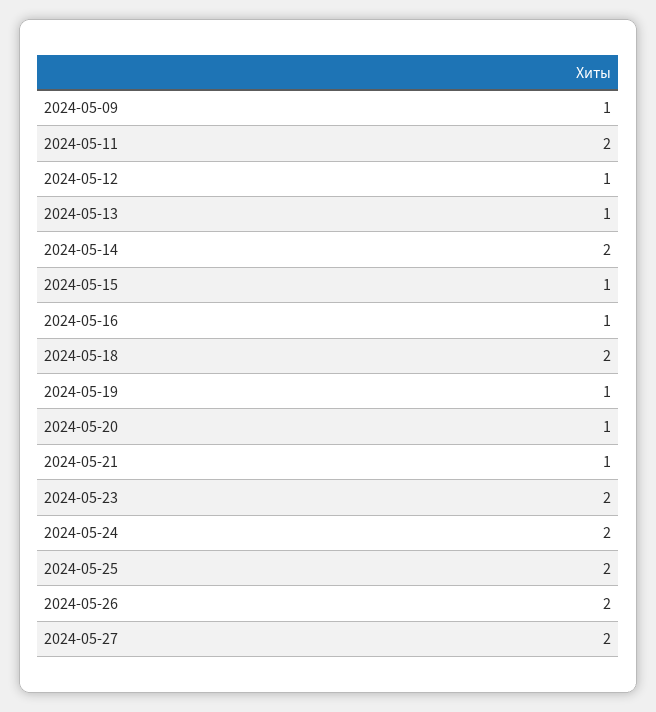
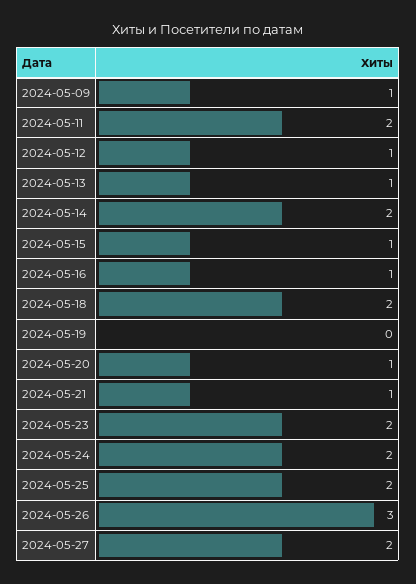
  {
    "2024-05-09": 1,
    "2024-05-11": 2,
    "2024-05-12": 1,
    "2024-05-13": 1,
    "2024-05-14": 2,
    "2024-05-15": 1,
    "2024-05-16": 1,
    "2024-05-18": 2,
-   "2024-05-19": 1,
+   "2024-05-19": 0,
    "2024-05-20": 1,
    "2024-05-21": 1,
    "2024-05-23": 2,
    "2024-05-24": 2,
    "2024-05-25": 2,
-   "2024-05-26": 2,
+   "2024-05-26": 3,
    "2024-05-27": 2
  }

